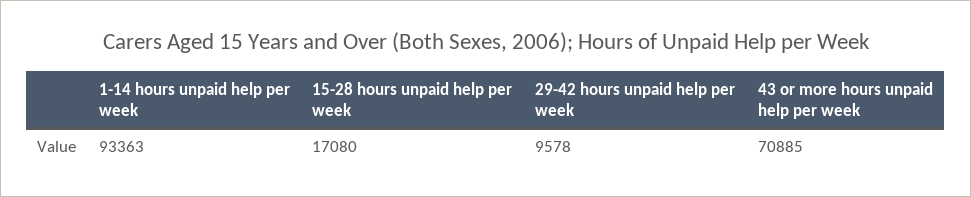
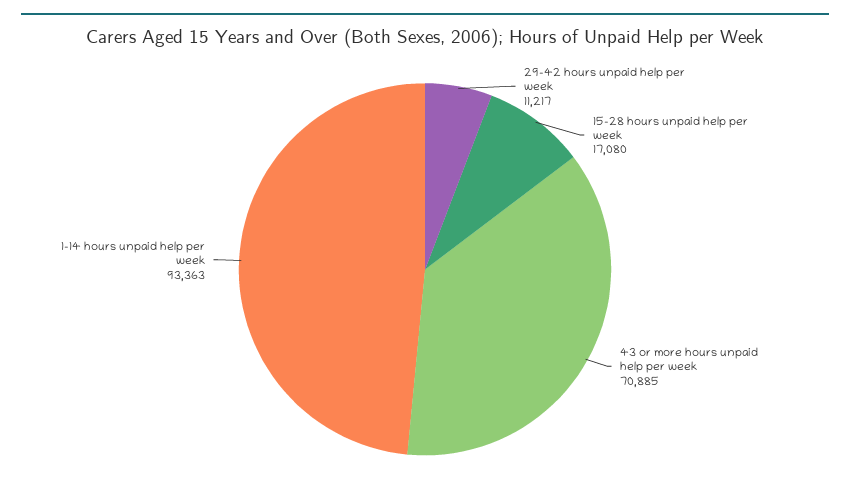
  {
    "1-14 hours unpaid help per week": 93363,
    "15-28 hours unpaid help per week": 17080,
-   "29-42 hours unpaid help per week": 9578,
+   "29-42 hours unpaid help per week": 11217,
    "43 or more hours unpaid help per week": 70885
  }

